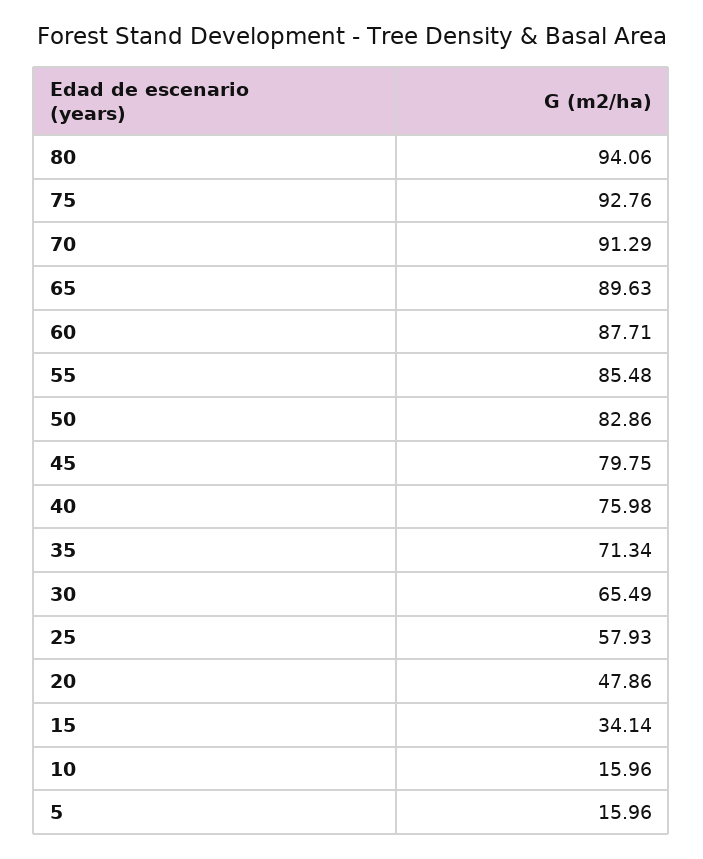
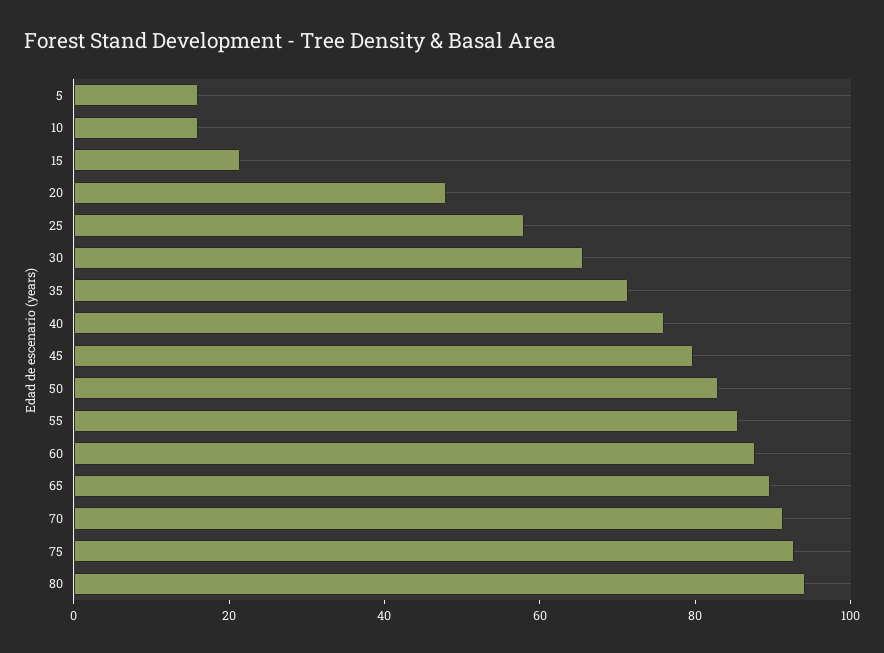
  {
    "80": 94.06,
    "75": 92.76,
    "70": 91.29,
    "65": 89.63,
    "60": 87.71,
    "55": 85.48,
    "50": 82.86,
    "45": 79.75,
    "40": 75.98,
    "35": 71.34,
    "30": 65.49,
    "25": 57.93,
    "20": 47.86,
-   "15": 34.14,
+   "15": 20,
    "10": 15.96,
    "5": 15.96
  }

